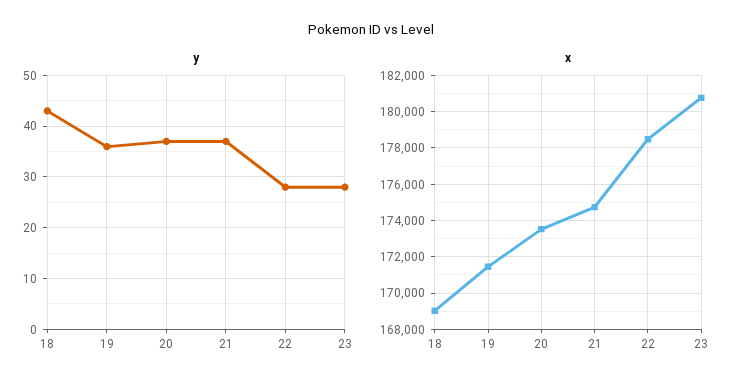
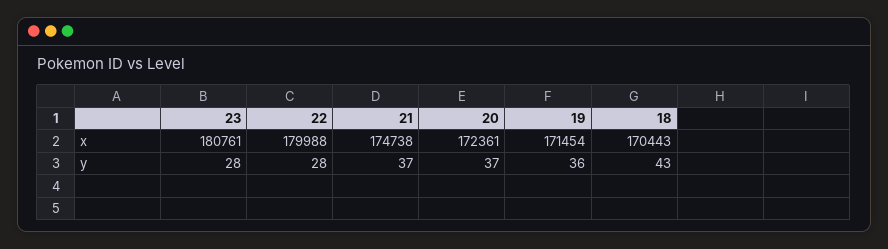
  {
    "y": {
      "18": 43,
      "19": 36,
      "20": 37,
      "21": 37,
      "22": 28,
      "23": 28
    },
    "x": {
-     "18": 169000,
+     "18": 170443,
      "19": 171454,
-     "20": 173500,
+     "20": 172361,
      "21": 174738,
-     "22": 178500,
+     "22": 179988,
      "23": 180761
    }
  }

